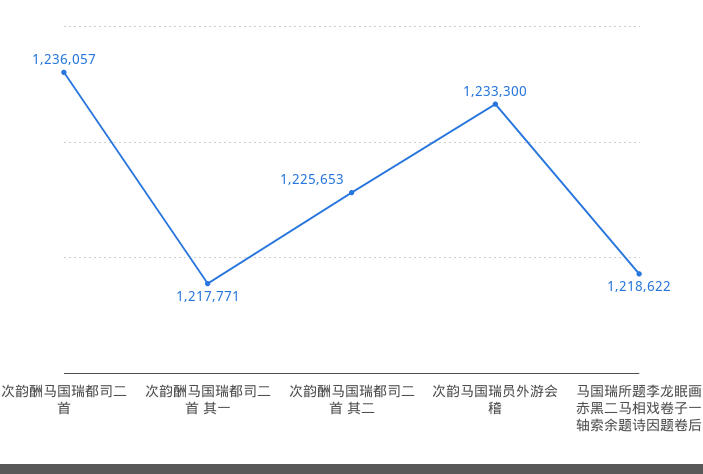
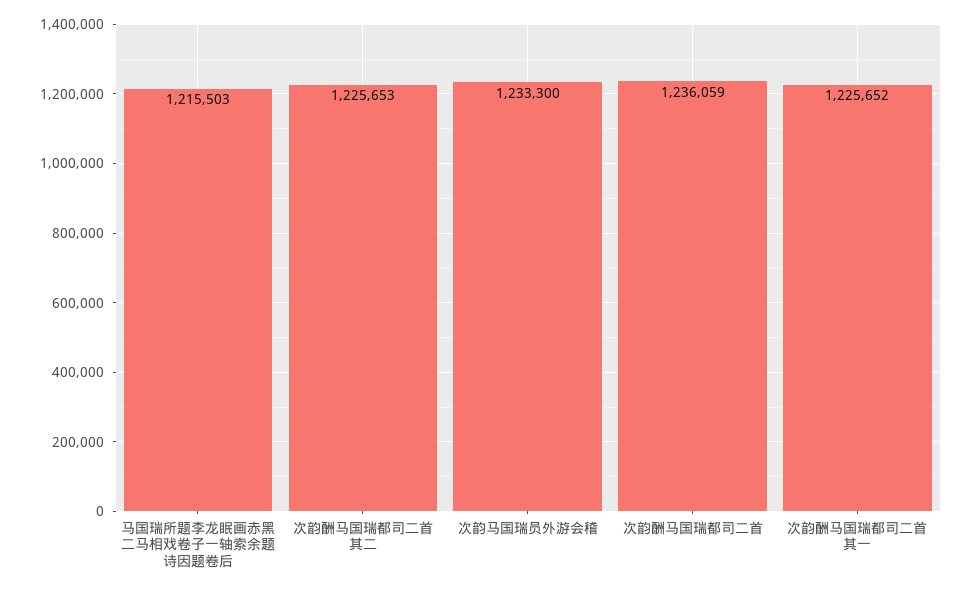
  {
-   "次韵酬马国瑞都司二首": 1236057,
+   "次韵酬马国瑞都司二首": 1236059,
-   "次韵酬马国瑞都司二首 其一": 1217771,
+   "次韵酬马国瑞都司二首 其一": 1225652,
    "次韵酬马国瑞都司二首 其二": 1225653,
    "次韵马国瑞员外游会稽": 1233300,
-   "马国瑞所题李龙眠画赤黑二马相戏卷子一轴索余题诗因题卷后": 1218622
+   "马国瑞所题李龙眠画赤黑二马相戏卷子一轴索余题诗因题卷后": 1215503
  }

